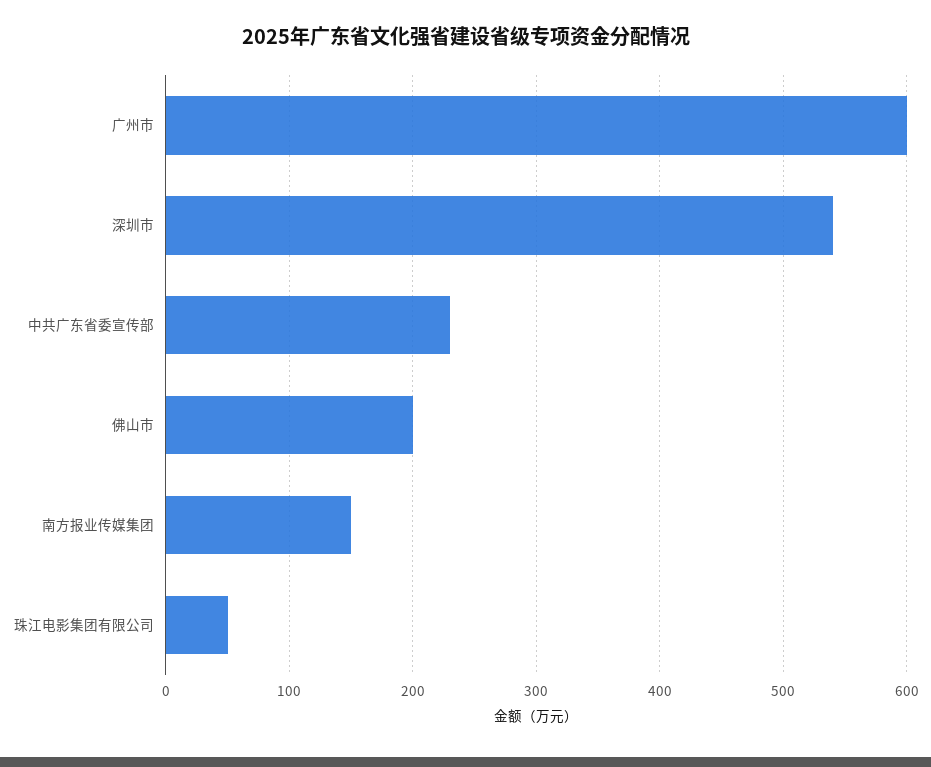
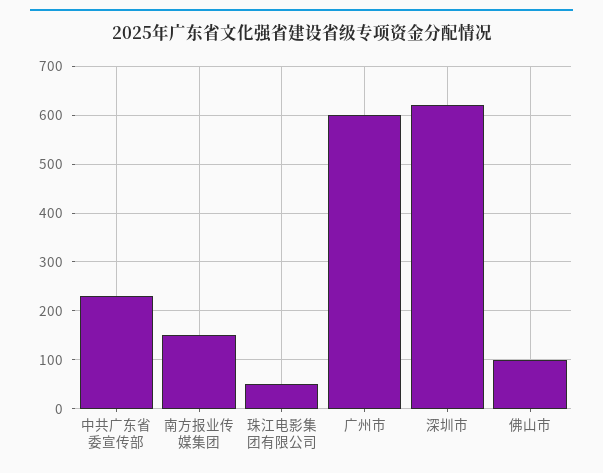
  {
    "广州市": 600,
-   "深圳市": 540,
+   "深圳市": 620,
    "中共广东省委宣传部": 230,
-   "佛山市": 200,
+   "佛山市": 100,
    "南方报业传媒集团": 150,
    "珠江电影集团有限公司": 50
  }

